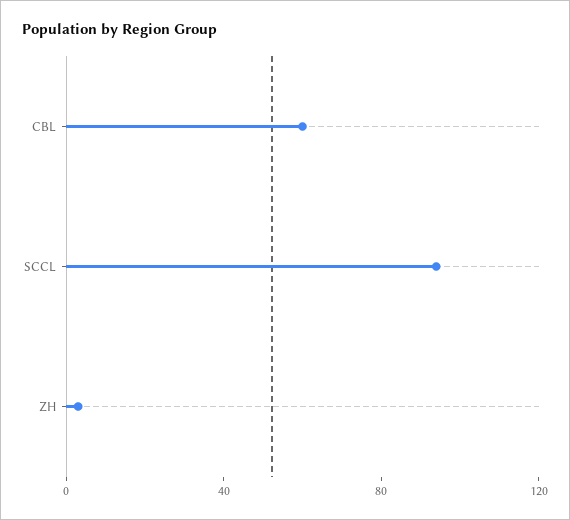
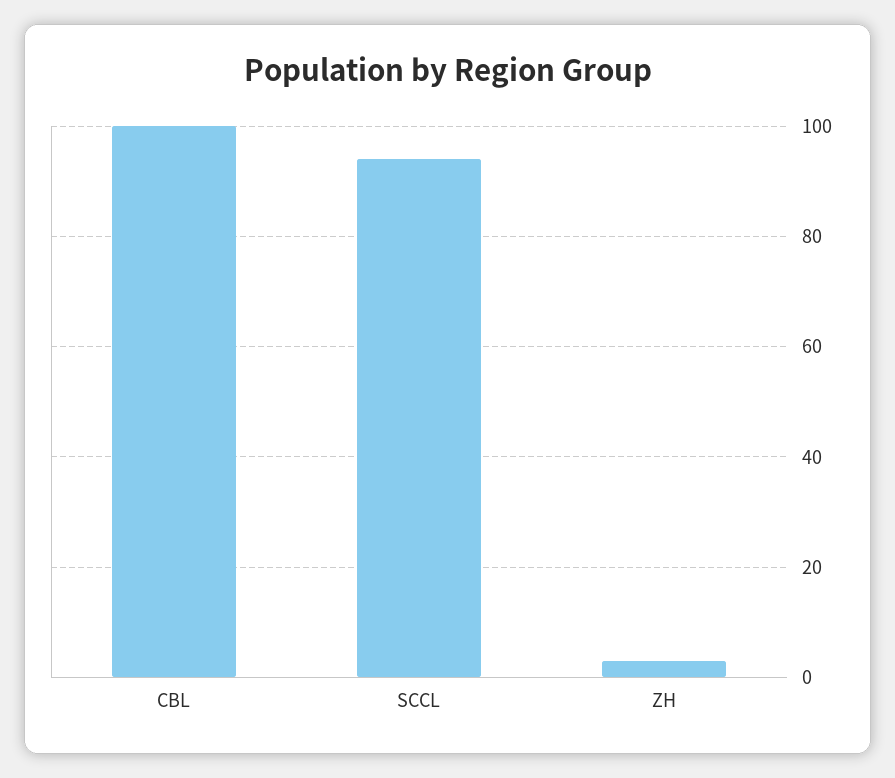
  {
-   "CBL": 60,
+   "CBL": 100,
    "SCCL": 95,
    "ZH": 5
  }

